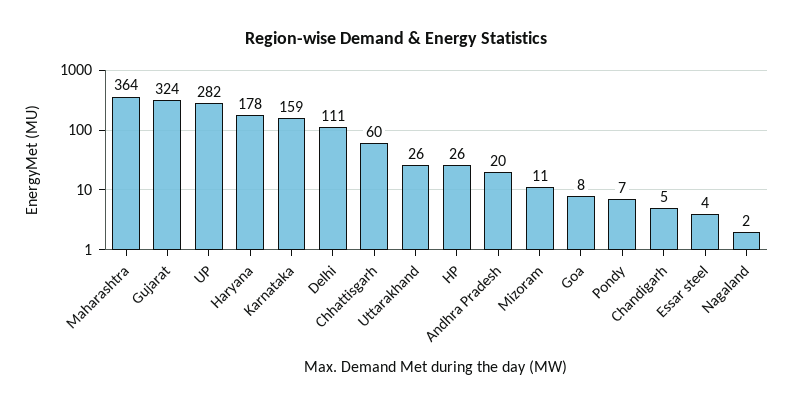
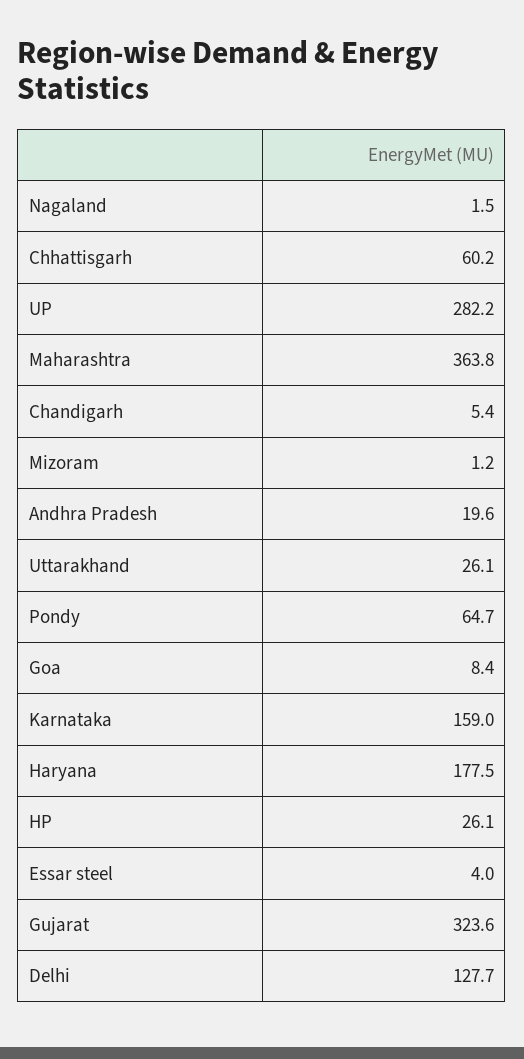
  {
    "Maharashtra": 363.8,
    "Gujarat": 323.6,
    "UP": 282.2,
    "Haryana": 177.5,
    "Karnataka": 159,
-   "Delhi": 111,
+   "Delhi": 127.7,
    "Chhattisgarh": 60.2,
    "Uttarakhand": 26.1,
    "HP": 26.1,
    "Andhra Pradesh": 19.6,
-   "Mizoram": 11,
+   "Mizoram": 1.2,
    "Goa": 8.4,
-   "Pondy": 7,
+   "Pondy": 64.7,
    "Chandigarh": 5.4,
    "Essar steel": 4,
    "Nagaland": 1.5
  }

